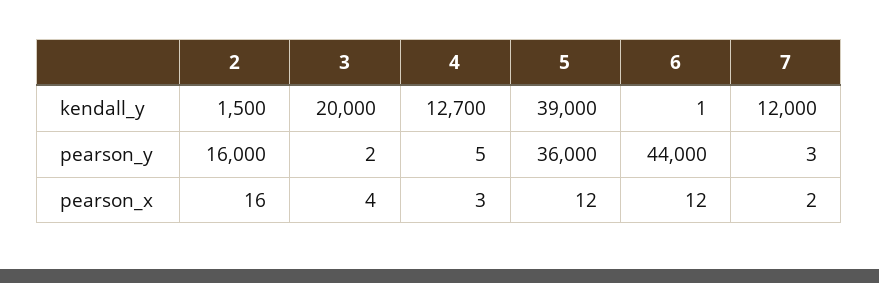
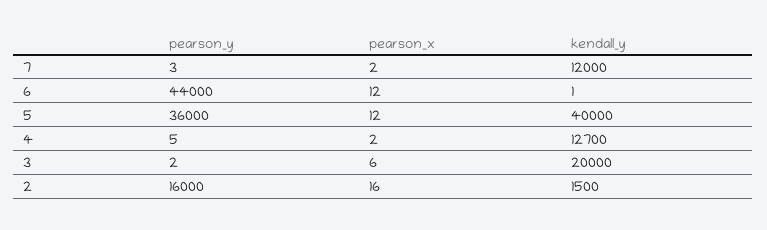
  {
    "2": {
      "kendall_y": 1500,
      "pearson_y": 16000,
      "pearson_x": 16
    },
    "3": {
      "kendall_y": 20000,
      "pearson_y": 2,
-     "pearson_x": 4
+     "pearson_x": 6
    },
    "4": {
      "kendall_y": 12700,
      "pearson_y": 5,
-     "pearson_x": 3
+     "pearson_x": 2
    },
    "5": {
-     "kendall_y": 39000,
+     "kendall_y": 40000,
      "pearson_y": 36000,
      "pearson_x": 12
    },
    "6": {
      "kendall_y": 1,
      "pearson_y": 44000,
      "pearson_x": 12
    },
    "7": {
      "kendall_y": 12000,
      "pearson_y": 3,
      "pearson_x": 2
    }
  }

